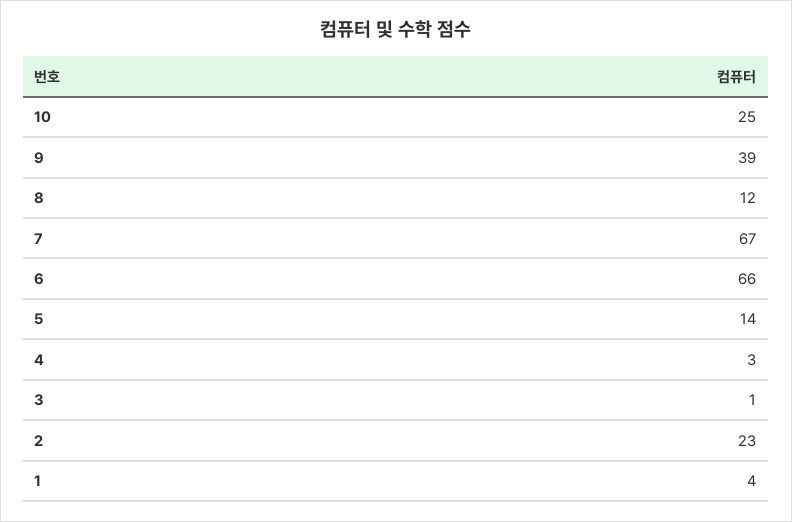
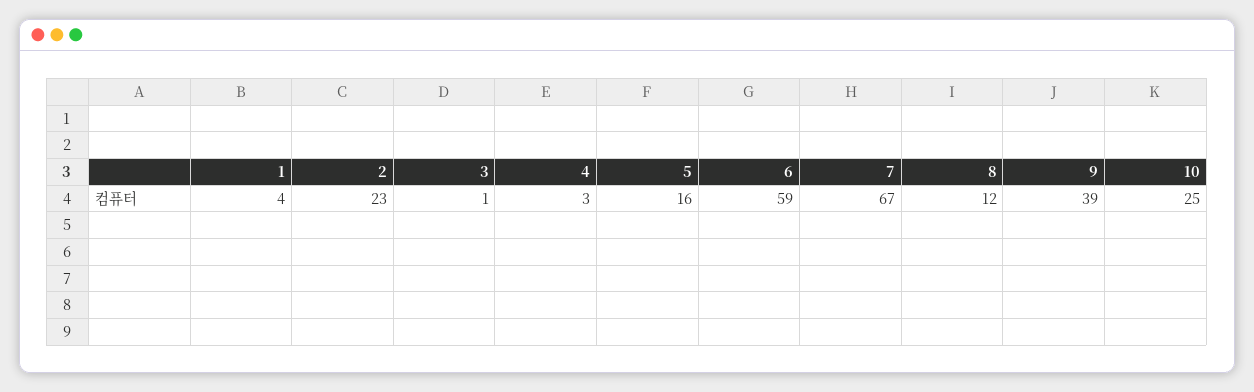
  {
    "10": 25,
    "9": 39,
    "8": 12,
    "7": 67,
-   "6": 66,
+   "6": 59,
-   "5": 14,
+   "5": 16,
    "4": 3,
    "3": 1,
    "2": 23,
    "1": 4
  }

